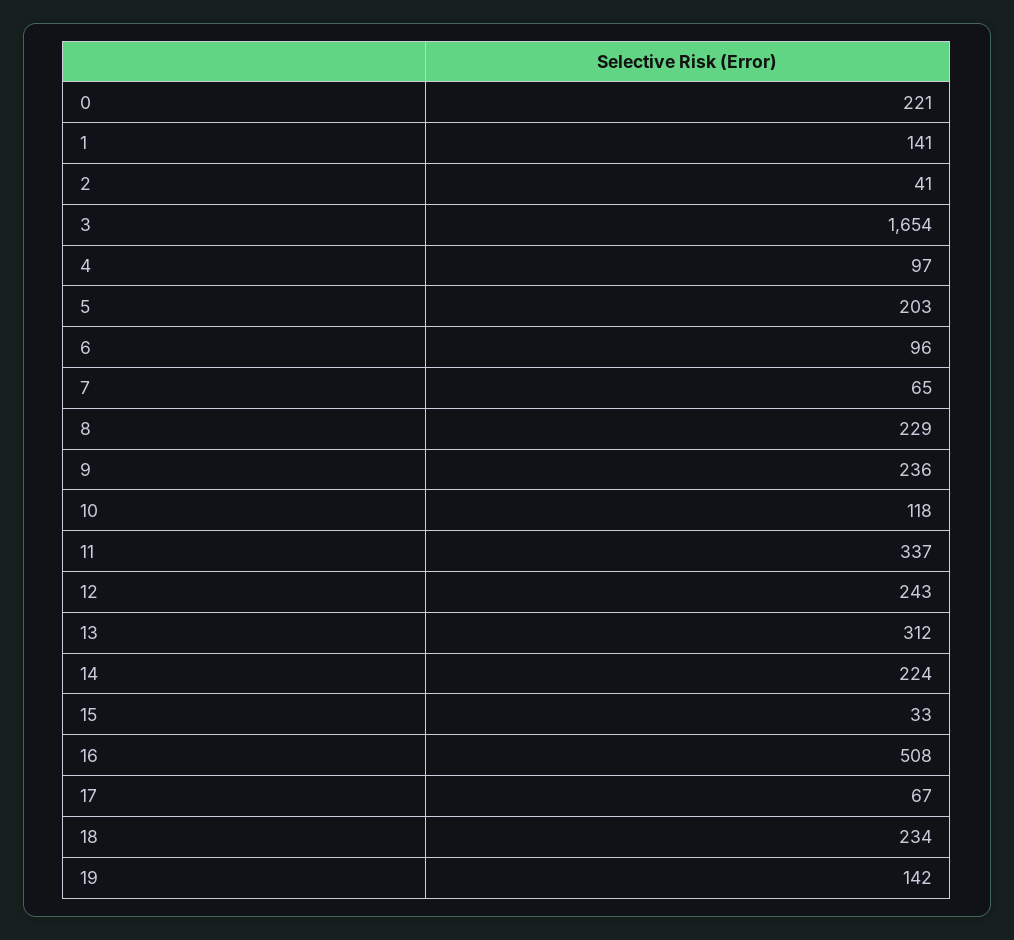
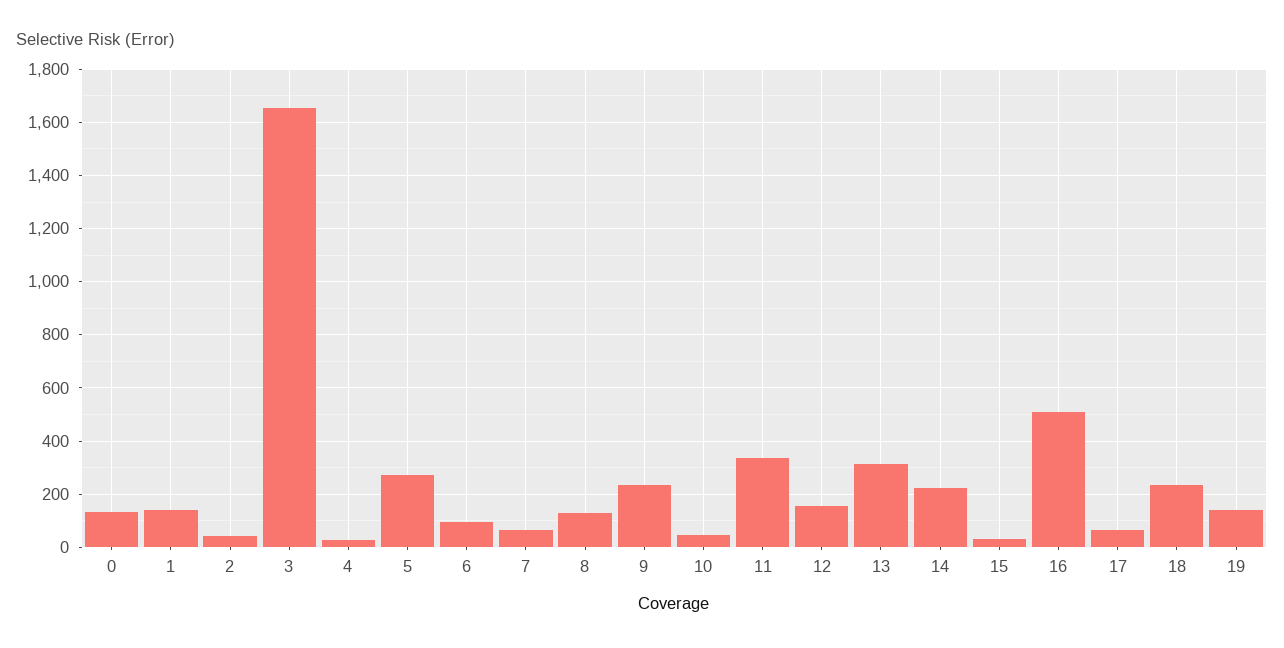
  {
-   "0": 221,
+   "0": 125,
    "1": 141,
    "2": 41,
    "3": 1654,
-   "4": 97,
+   "4": 25,
-   "5": 203,
+   "5": 275,
    "6": 96,
    "7": 65,
-   "8": 229,
+   "8": 125,
    "9": 236,
-   "10": 118,
+   "10": 50,
    "11": 337,
-   "12": 243,
+   "12": 150,
    "13": 312,
    "14": 224,
    "15": 33,
    "16": 508,
    "17": 67,
    "18": 234,
    "19": 142
  }

